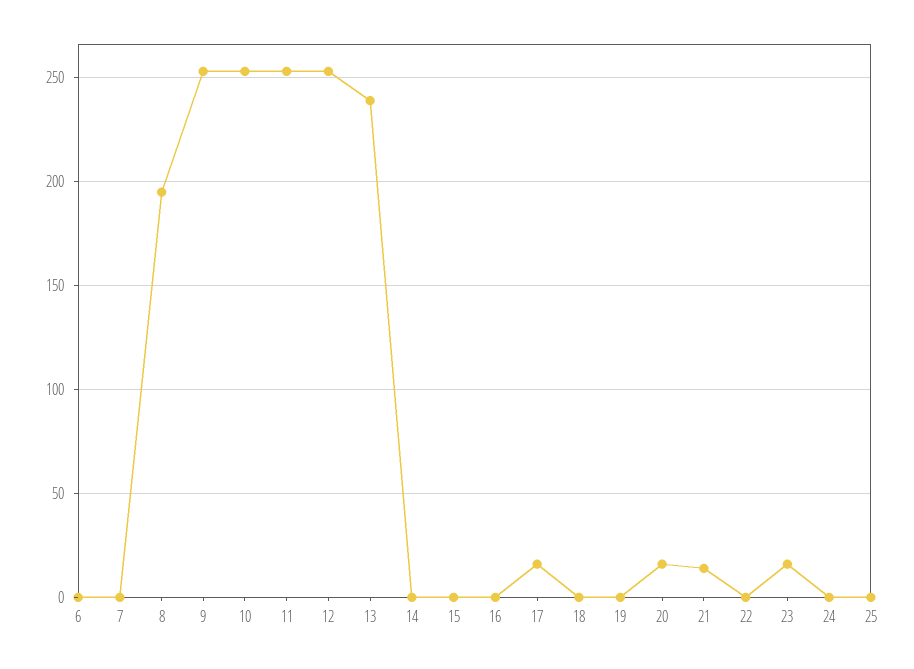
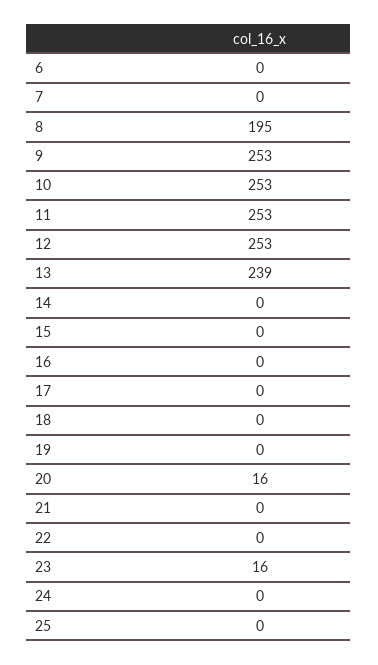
  {
    "6": 0,
    "7": 0,
    "8": 195,
    "9": 253,
    "10": 253,
    "11": 253,
    "12": 253,
    "13": 239,
    "14": 0,
    "15": 0,
    "16": 0,
-   "17": 15,
+   "17": 0,
    "18": 0,
    "19": 0,
    "20": 16,
-   "21": 15,
+   "21": 0,
    "22": 0,
    "23": 16,
    "24": 0,
    "25": 0
  }

